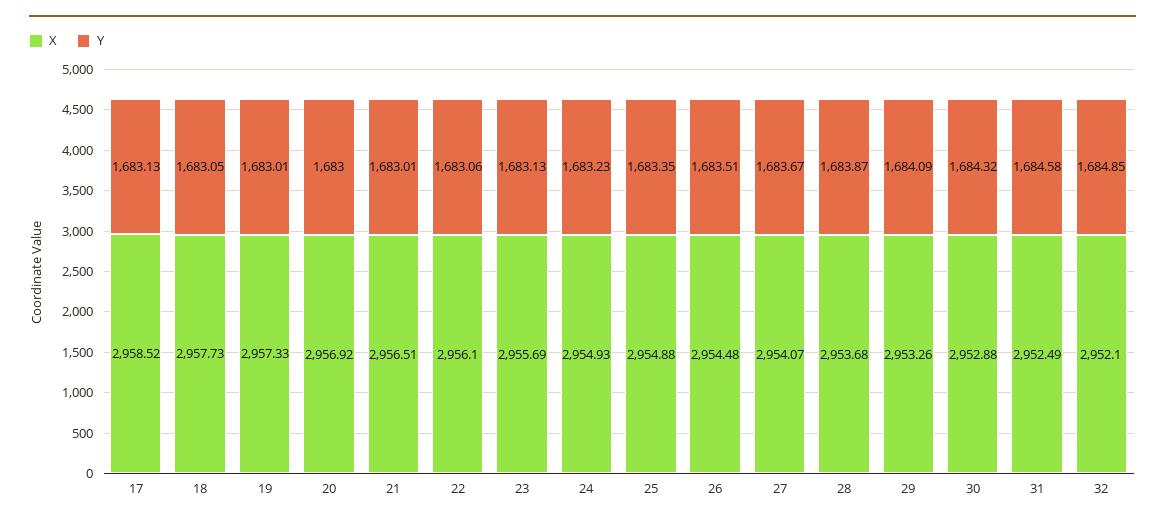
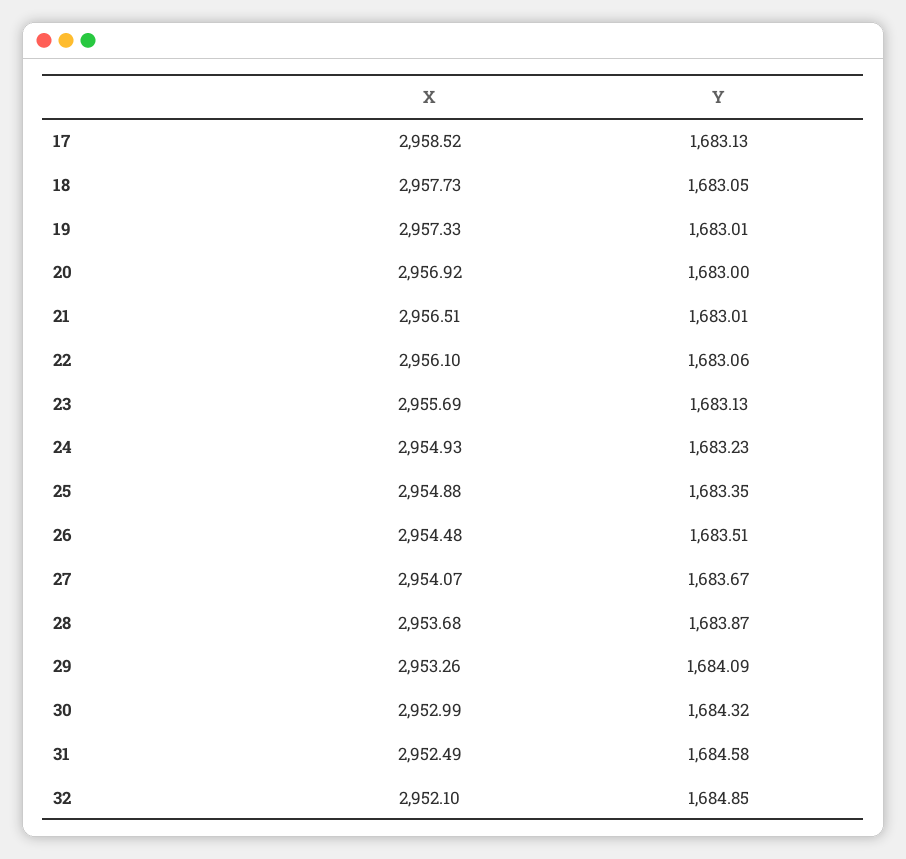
  {
    "X": {
      "17": 2958.52,
      "18": 2957.73,
      "19": 2957.33,
      "20": 2956.92,
      "21": 2956.51,
      "22": 2956.1,
      "23": 2955.69,
      "24": 2954.93,
      "25": 2954.88,
      "26": 2954.48,
      "27": 2954.07,
      "28": 2953.68,
      "29": 2953.26,
-     "30": 2952.88,
+     "30": 2952.99,
      "31": 2952.49,
      "32": 2952.1
    },
    "Y": {
      "17": 1683.13,
      "18": 1683.05,
      "19": 1683.01,
      "20": 1683,
      "21": 1683.01,
      "22": 1683.06,
      "23": 1683.13,
      "24": 1683.23,
      "25": 1683.35,
      "26": 1683.51,
      "27": 1683.67,
      "28": 1683.87,
      "29": 1684.09,
      "30": 1684.32,
      "31": 1684.58,
      "32": 1684.85
    }
  }

